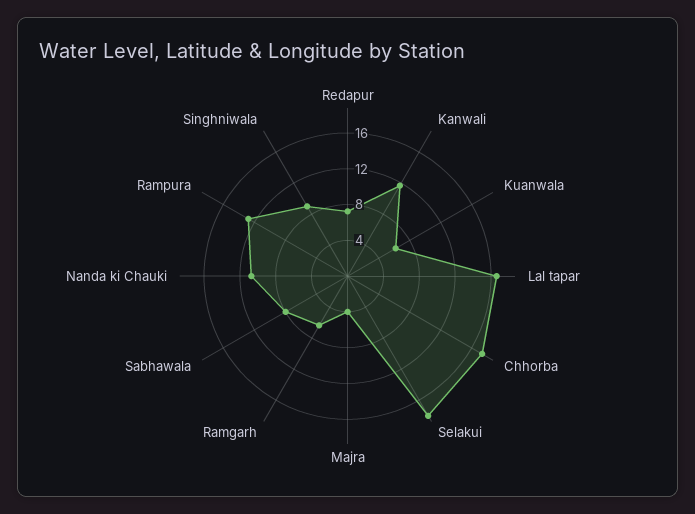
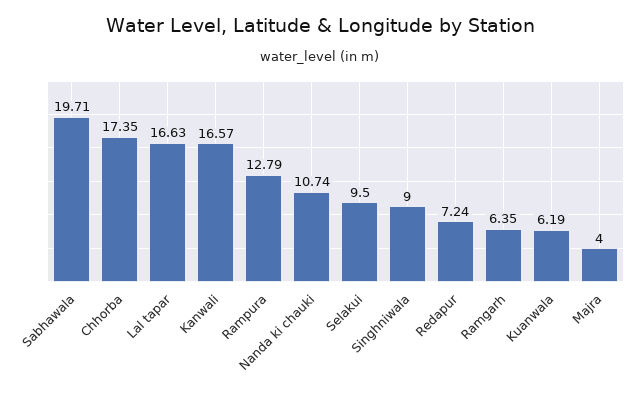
  {
    "Redapur": 7.24,
-   "Kanwali": 12,
+   "Kanwali": 16.57,
    "Kuanwala": 6.19,
    "Lal tapar": 16.63,
    "Chhorba": 17.35,
-   "Selakui": 18,
+   "Selakui": 9.5,
    "Majra": 4,
    "Ramgarh": 6.35,
-   "Sabhawala": 8,
+   "Sabhawala": 19.71,
    "Nanda ki Chauki": 10.74,
    "Rampura": 12.79,
    "Singhniwala": 9
  }

